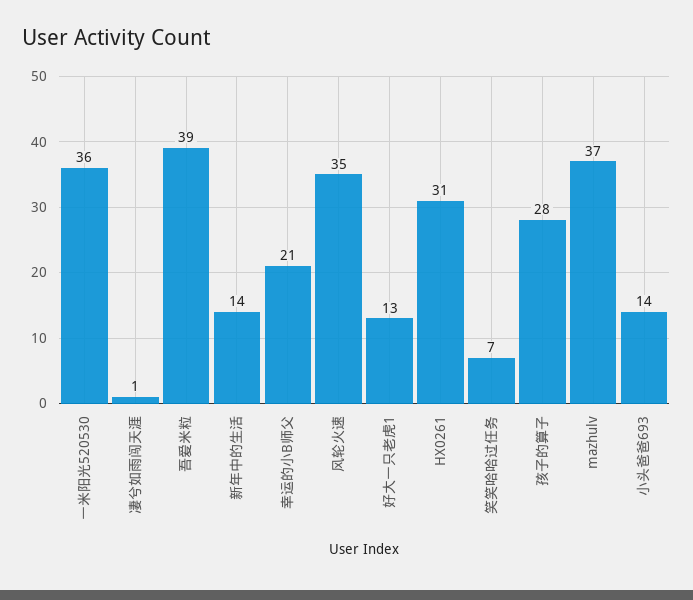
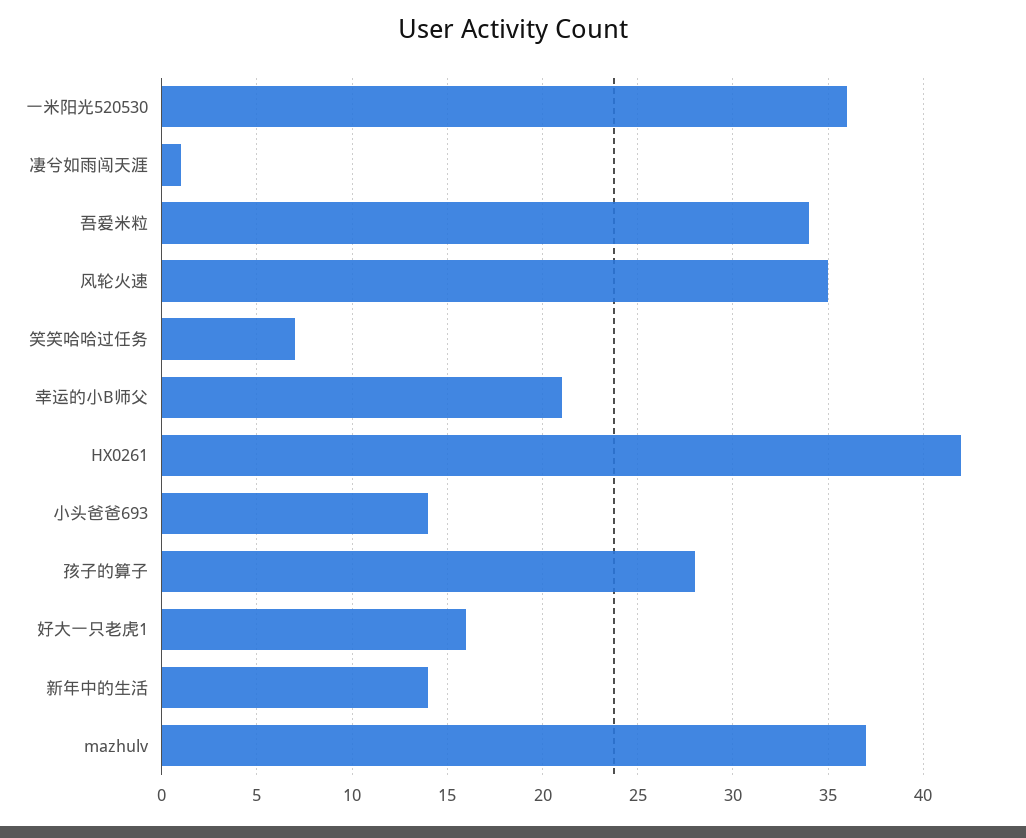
  {
    "一米阳光520530": 36,
    "凄兮如雨闯天涯": 1,
-   "吾爱米粒": 39,
+   "吾爱米粒": 34,
    "新年中的生活": 14,
    "幸运的小B师父": 21,
    "风轮火速": 35,
-   "好大一只老虎1": 13,
+   "好大一只老虎1": 16,
-   "HX0261": 31,
+   "HX0261": 42,
    "笑笑哈哈过任务": 7,
    "孩子的算子": 28,
    "mazhulv": 37,
    "小头爸爸693": 14
  }

